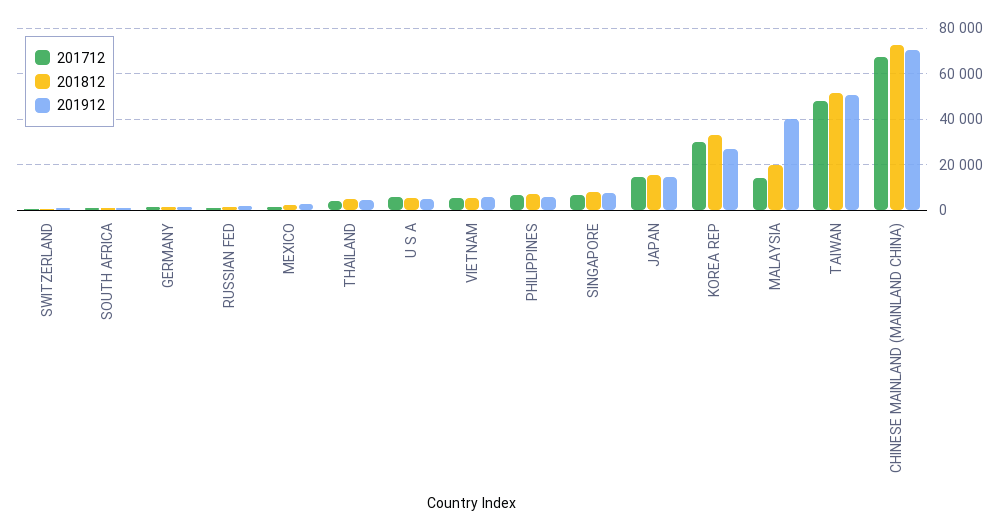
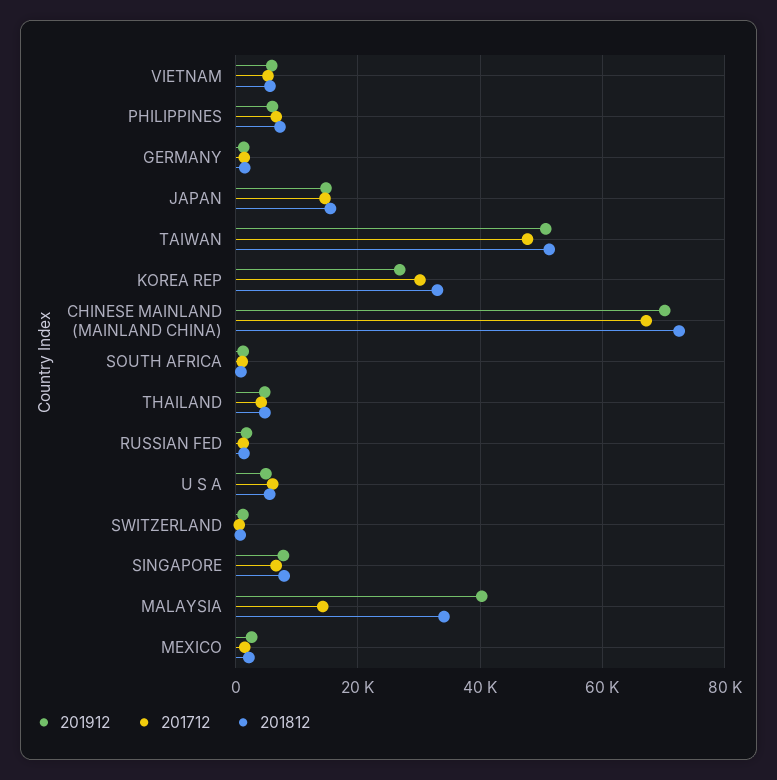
  {
    "201712": {
      "SWITZERLAND": 0,
      "SOUTH AFRICA": 2000,
      "GERMANY": 2000,
      "RUSSIAN FED": 2000,
      "MEXICO": 2000,
      "THAILAND": 4000,
      "U S A": 6000,
      "VIETNAM": 6000,
      "PHILIPPINES": 6000,
      "SINGAPORE": 6000,
      "JAPAN": 14000,
      "KOREA REP": 30000,
      "MALAYSIA": 14000,
      "TAIWAN": 48000,
      "CHINESE MAINLAND (MAINLAND CHINA)": 68000
    },
    "201812": {
      "SWITZERLAND": 0,
      "SOUTH AFRICA": 0,
      "GERMANY": 2000,
      "RUSSIAN FED": 2000,
      "MEXICO": 2000,
      "THAILAND": 4000,
      "U S A": 6000,
      "VIETNAM": 6000,
      "PHILIPPINES": 8000,
      "SINGAPORE": 8000,
      "JAPAN": 16000,
      "KOREA REP": 34000,
-     "MALAYSIA": 20000,
+     "MALAYSIA": 34000,
      "TAIWAN": 52000,
      "CHINESE MAINLAND (MAINLAND CHINA)": 72000
    },
    "201912": {
      "SWITZERLAND": 2000,
      "SOUTH AFRICA": 2000,
      "GERMANY": 2000,
      "RUSSIAN FED": 2000,
      "MEXICO": 2000,
      "THAILAND": 4000,
      "U S A": 4000,
      "VIETNAM": 6000,
      "PHILIPPINES": 6000,
      "SINGAPORE": 8000,
      "JAPAN": 14000,
      "KOREA REP": 26000,
      "MALAYSIA": 40000,
      "TAIWAN": 50000,
      "CHINESE MAINLAND (MAINLAND CHINA)": 70000
    }
  }

